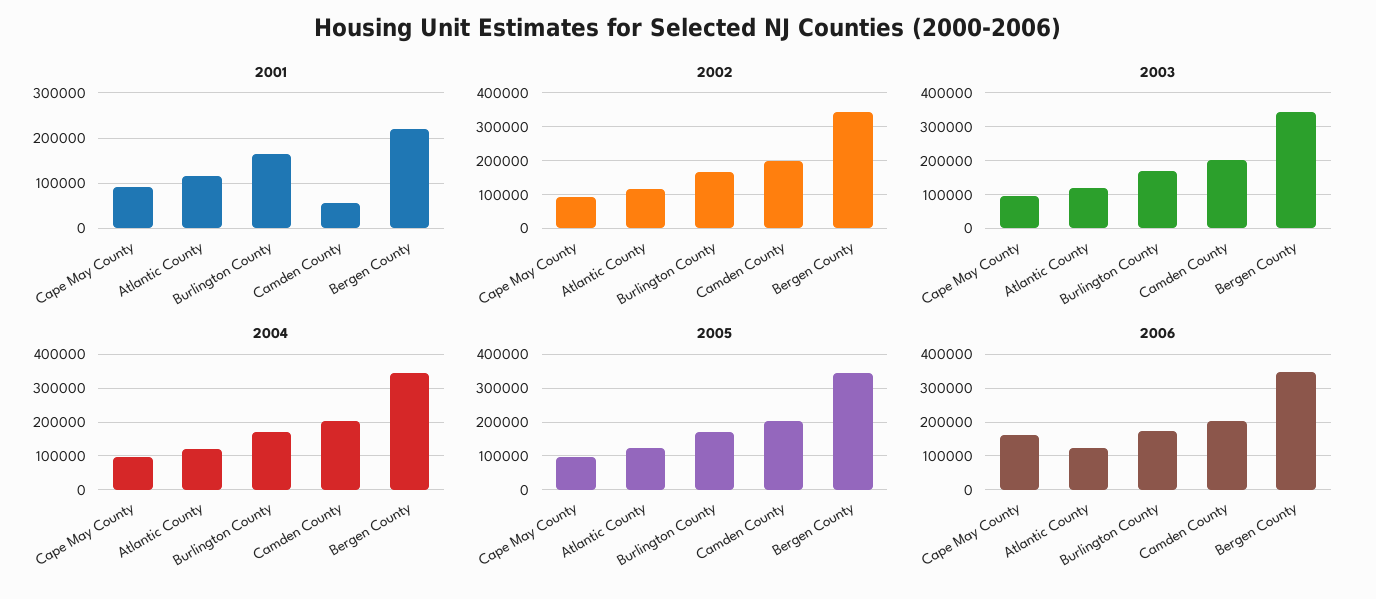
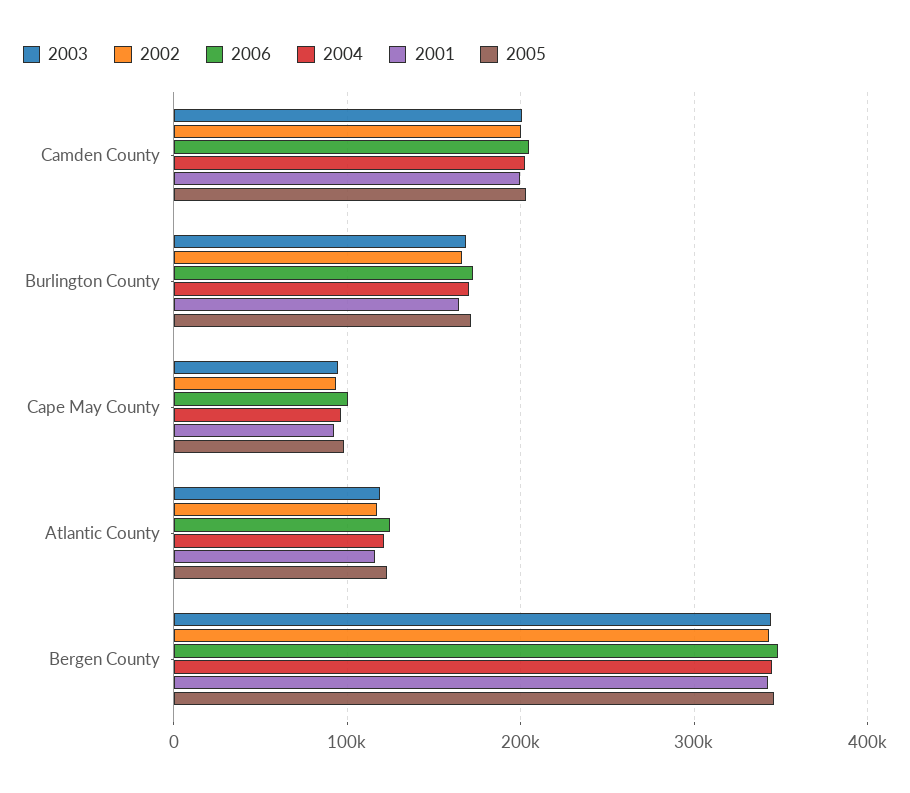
  {
    "2001": {
      "Cape May County": 90000,
      "Atlantic County": 120000,
      "Burlington County": 160000,
-     "Camden County": 60000,
+     "Camden County": 200000,
-     "Bergen County": 220000
+     "Bergen County": 340000
    },
    "2002": {
      "Cape May County": 90000,
      "Atlantic County": 120000,
      "Burlington County": 170000,
      "Camden County": 200000,
      "Bergen County": 340000
    },
    "2003": {
      "Cape May County": 90000,
      "Atlantic County": 120000,
      "Burlington County": 170000,
      "Camden County": 200000,
      "Bergen County": 340000
    },
    "2004": {
      "Cape May County": 100000,
      "Atlantic County": 120000,
      "Burlington County": 170000,
      "Camden County": 200000,
      "Bergen County": 340000
    },
    "2005": {
      "Cape May County": 100000,
      "Atlantic County": 120000,
      "Burlington County": 170000,
      "Camden County": 200000,
      "Bergen County": 350000
    },
    "2006": {
-     "Cape May County": 160000,
+     "Cape May County": 100000,
      "Atlantic County": 120000,
      "Burlington County": 170000,
      "Camden County": 200000,
      "Bergen County": 350000
    }
  }

